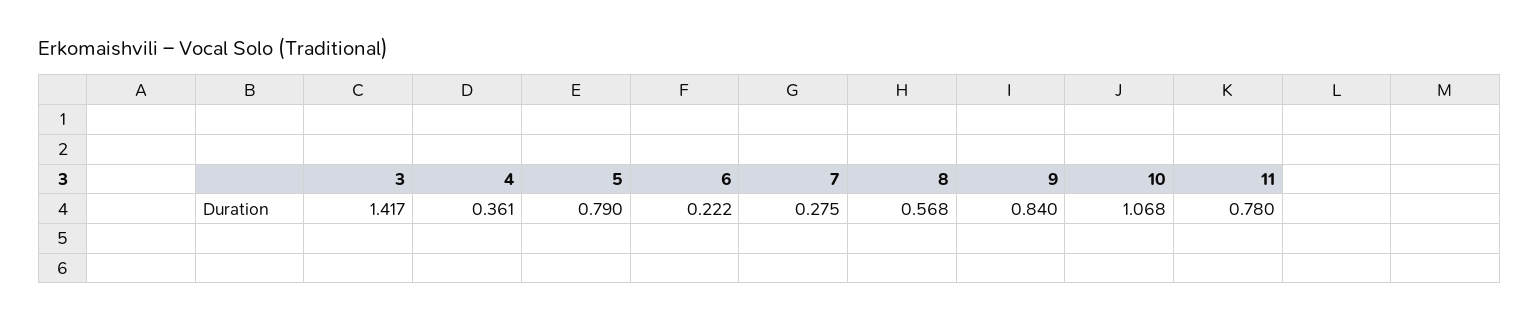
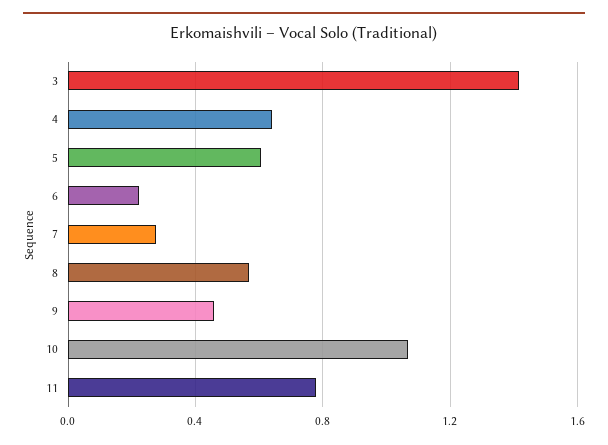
  {
    "3": 1.417,
-   "4": 0.361,
+   "4": 0.65,
-   "5": 0.79,
+   "5": 0.6,
    "6": 0.222,
    "7": 0.275,
    "8": 0.568,
-   "9": 0.84,
+   "9": 0.45,
    "10": 1.068,
    "11": 0.78
  }

